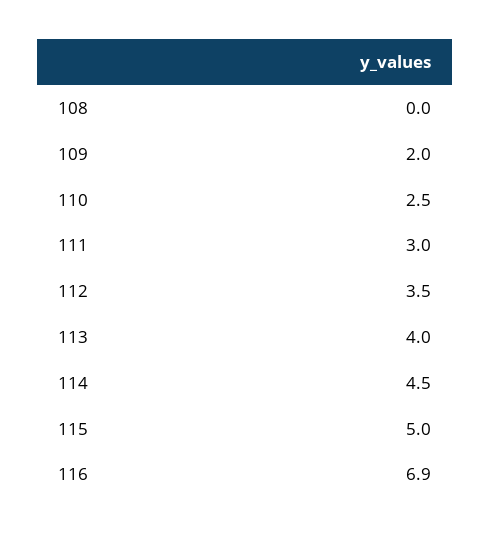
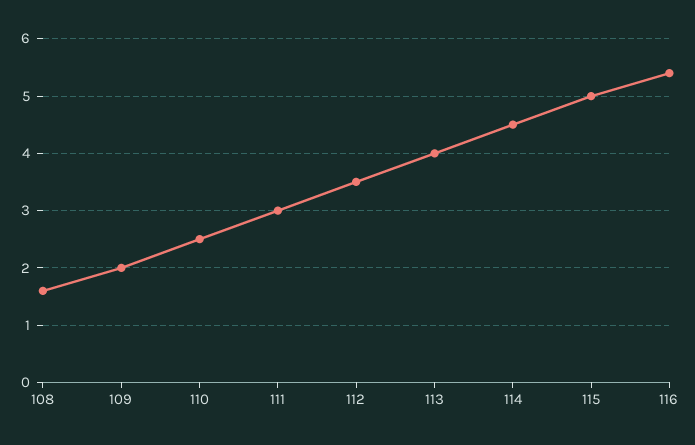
  {
-   "108": 0,
+   "108": 1.5,
    "109": 2,
    "110": 2.5,
    "111": 3,
    "112": 3.5,
    "113": 4,
    "114": 4.5,
    "115": 5,
-   "116": 6.9
+   "116": 5.5
  }

